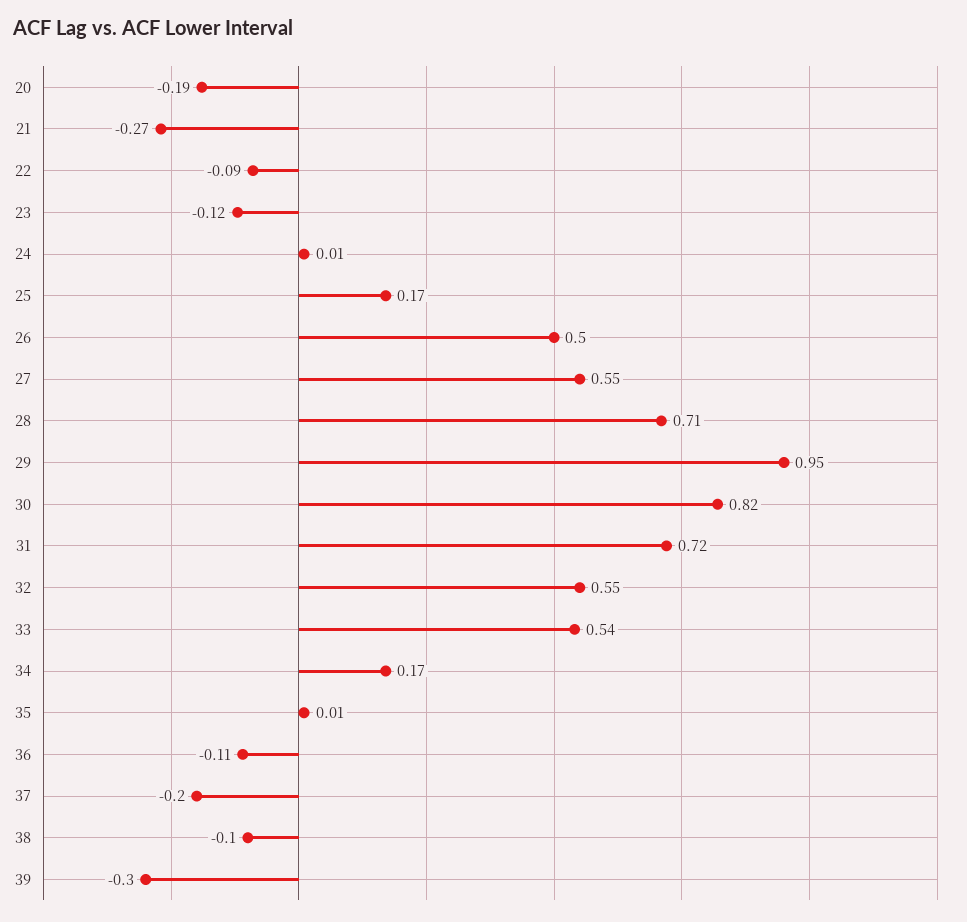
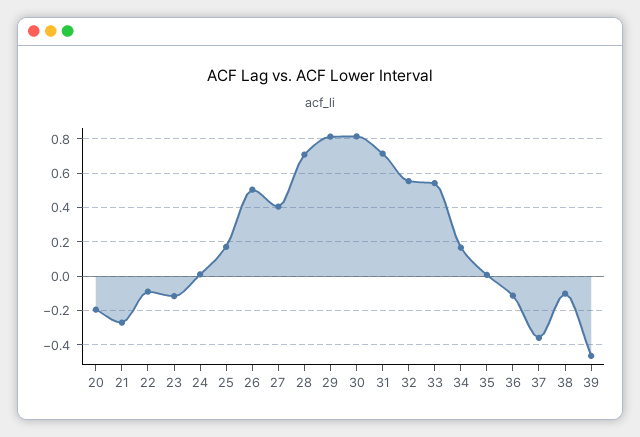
  {
    "20": -0.19,
    "21": -0.27,
    "22": -0.09,
    "23": -0.12,
    "24": 0.01,
    "25": 0.17,
    "26": 0.5,
-   "27": 0.55,
+   "27": 0.4,
    "28": 0.71,
-   "29": 0.95,
+   "29": 0.8,
    "30": 0.82,
    "31": 0.72,
    "32": 0.55,
    "33": 0.54,
    "34": 0.17,
    "35": 0.01,
    "36": -0.11,
-   "37": -0.2,
+   "37": -0.35,
    "38": -0.1,
-   "39": -0.3
+   "39": -0.45
  }

